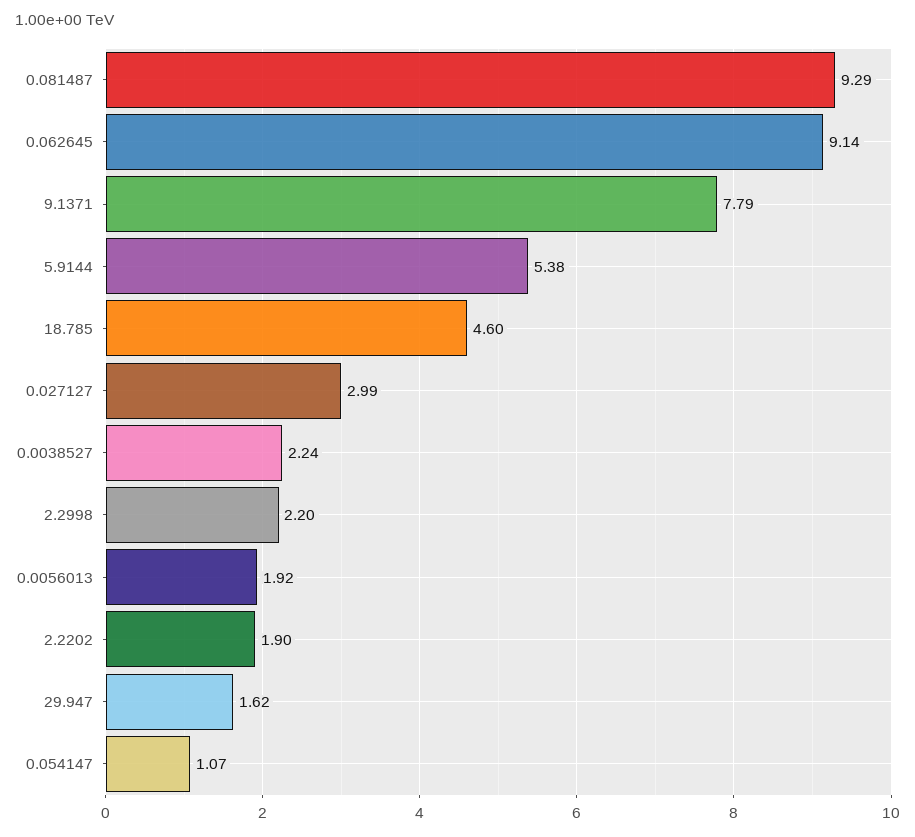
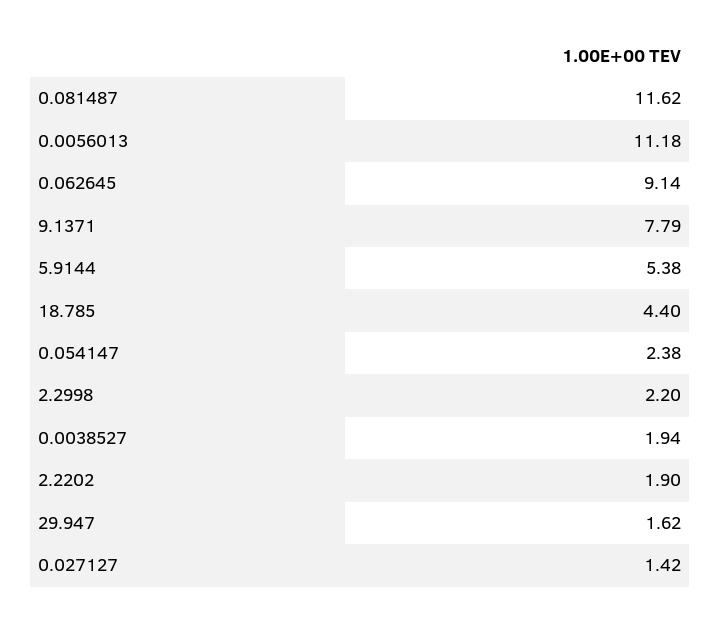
  {
-   "0.081487": 9.29,
+   "0.081487": 11.62,
    "0.062645": 9.14,
    "9.1371": 7.79,
    "5.9144": 5.38,
-   "18.785": 4.6,
+   "18.785": 4.4,
-   "0.027127": 2.99,
+   "0.027127": 1.42,
-   "0.0038527": 2.24,
+   "0.0038527": 1.94,
    "2.2998": 2.2,
-   "0.0056013": 1.92,
+   "0.0056013": 11.18,
    "2.2202": 1.9,
    "29.947": 1.62,
-   "0.054147": 1.07
+   "0.054147": 2.38
  }

